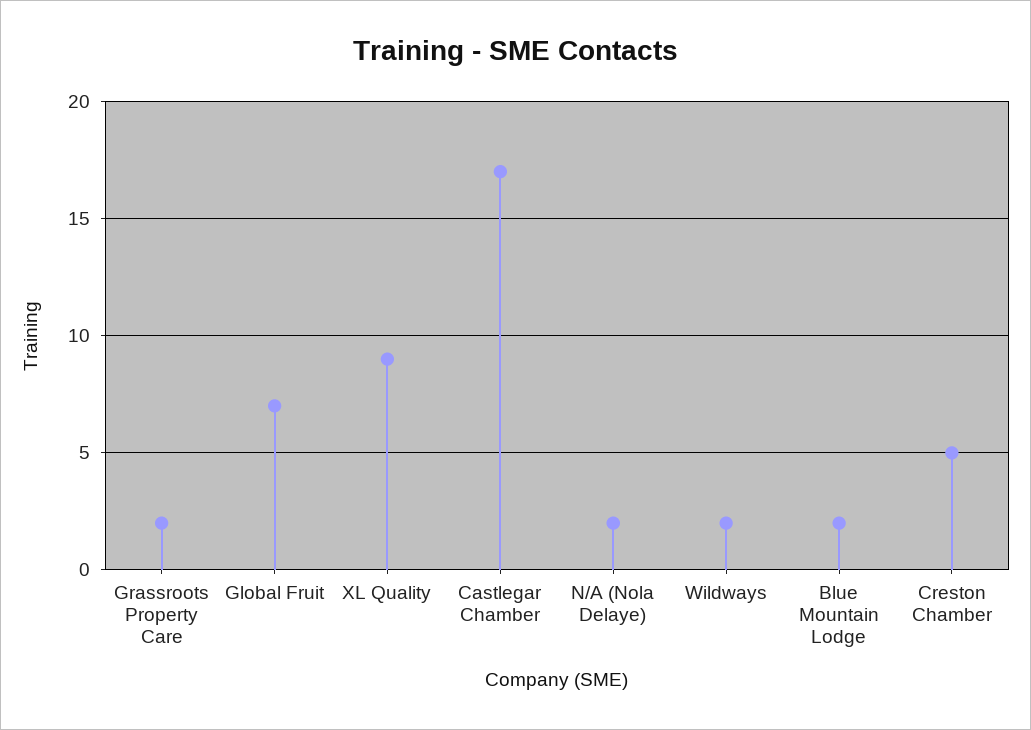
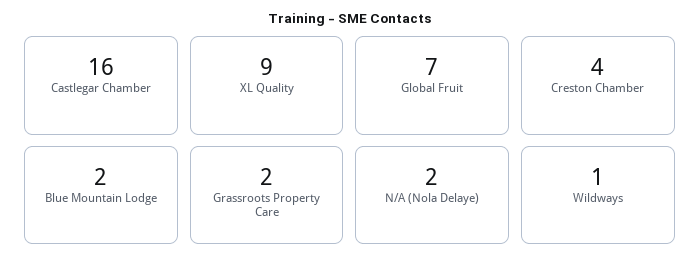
  {
    "Grassroots Property Care": 2,
    "Global Fruit": 7,
    "XL Quality": 9,
-   "Castlegar Chamber": 17,
+   "Castlegar Chamber": 16,
    "N/A (Nola Delaye)": 2,
-   "Wildways": 2,
+   "Wildways": 1,
    "Blue Mountain Lodge": 2,
-   "Creston Chamber": 5
+   "Creston Chamber": 4
  }

